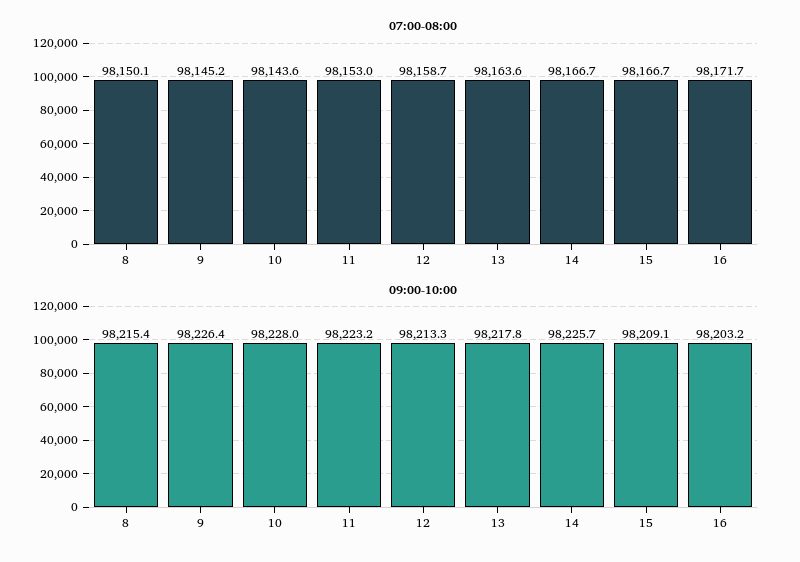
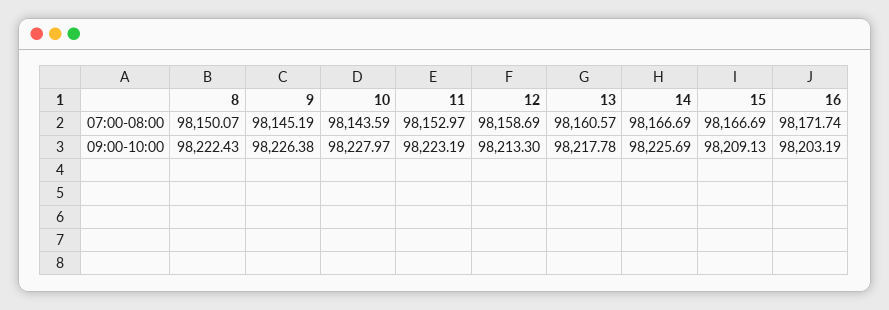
  {
    "07:00-08:00": {
      "8": 98150.07,
      "9": 98145.19,
      "10": 98143.59,
      "11": 98152.97,
      "12": 98158.69,
-     "13": 98163.6,
+     "13": 98160.57,
      "14": 98166.69,
      "15": 98166.69,
      "16": 98171.74
    },
    "09:00-10:00": {
-     "8": 98215.4,
+     "8": 98222.43,
      "9": 98226.38,
      "10": 98227.97,
      "11": 98223.19,
      "12": 98213.3,
      "13": 98217.78,
      "14": 98225.69,
      "15": 98209.13,
      "16": 98203.19
    }
  }

